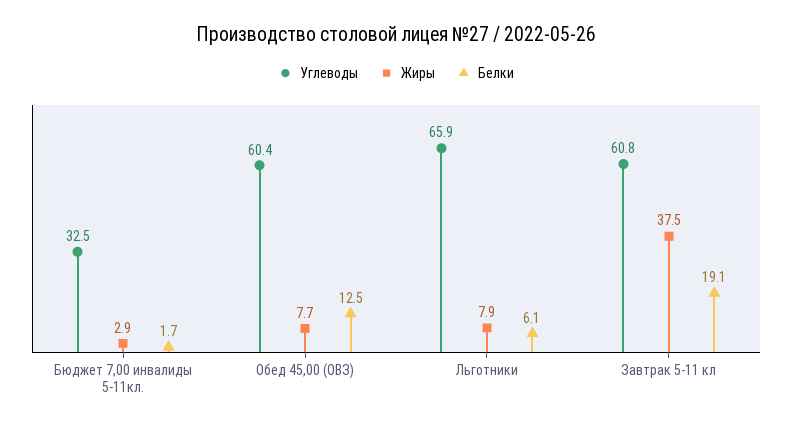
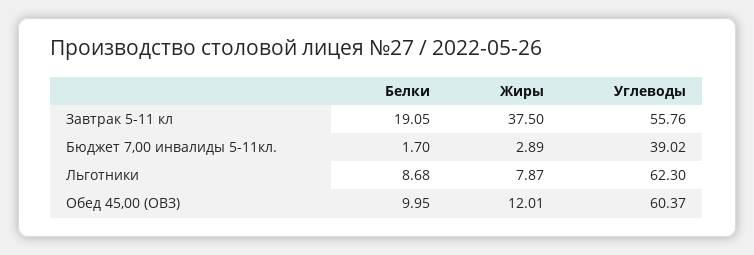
  {
    "Углеводы": {
-     "Бюджет 7,00 инвалиды 5-11кл.": 32.5,
+     "Бюджет 7,00 инвалиды 5-11кл.": 39.02,
      "Обед 45,00 (ОВЗ)": 60.37,
-     "Льготники": 65.9,
+     "Льготники": 62.3,
-     "Завтрак 5-11 кл": 60.8
+     "Завтрак 5-11 кл": 55.76
    },
    "Жиры": {
      "Бюджет 7,00 инвалиды 5-11кл.": 2.89,
-     "Обед 45,00 (ОВЗ)": 7.7,
+     "Обед 45,00 (ОВЗ)": 12.01,
      "Льготники": 7.87,
      "Завтрак 5-11 кл": 37.5
    },
    "Белки": {
      "Бюджет 7,00 инвалиды 5-11кл.": 1.7,
-     "Обед 45,00 (ОВЗ)": 12.5,
+     "Обед 45,00 (ОВЗ)": 9.95,
-     "Льготники": 6.1,
+     "Льготники": 8.68,
      "Завтрак 5-11 кл": 19.05
    }
  }

